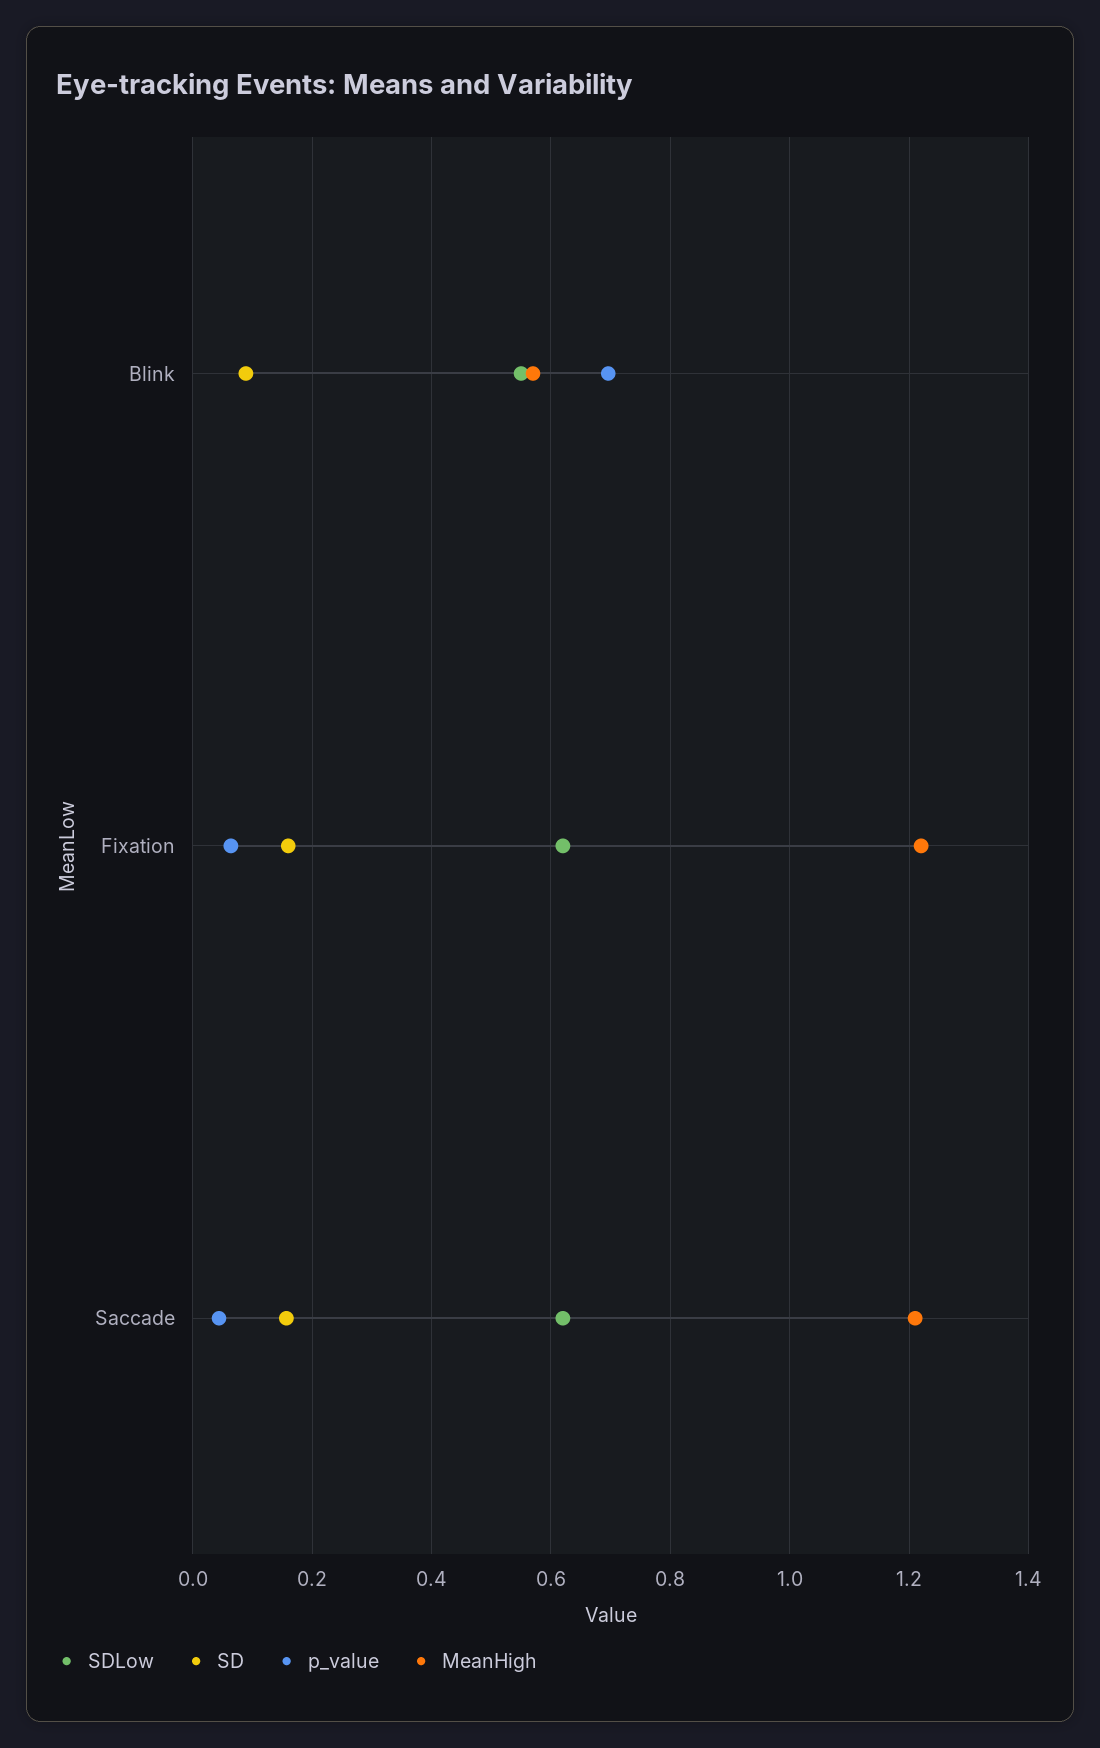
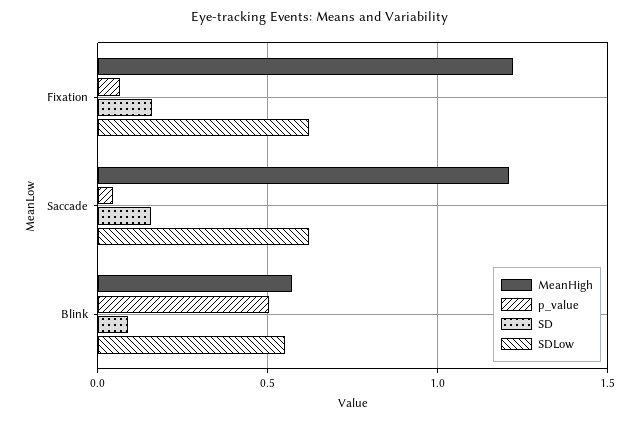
  {
    "SDLow": {
      "Blink": 0.56,
      "Fixation": 0.62,
      "Saccade": 0.62
    },
    "SD": {
      "Blink": 0.08,
      "Fixation": 0.16,
      "Saccade": 0.16
    },
    "p_value": {
-     "Blink": 0.7,
+     "Blink": 0.5,
      "Fixation": 0.06,
      "Saccade": 0.04
    },
    "MeanHigh": {
      "Blink": 0.58,
      "Fixation": 1.22,
      "Saccade": 1.22
    }
  }

